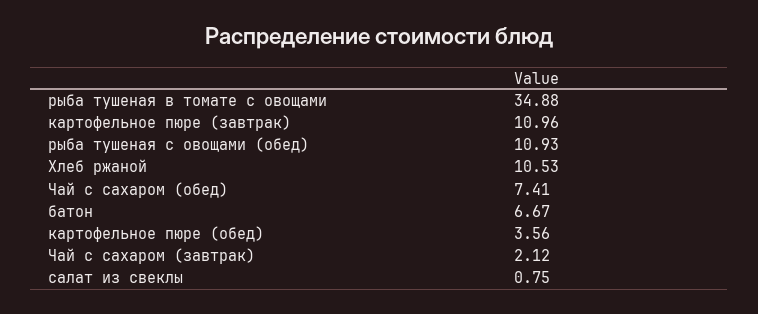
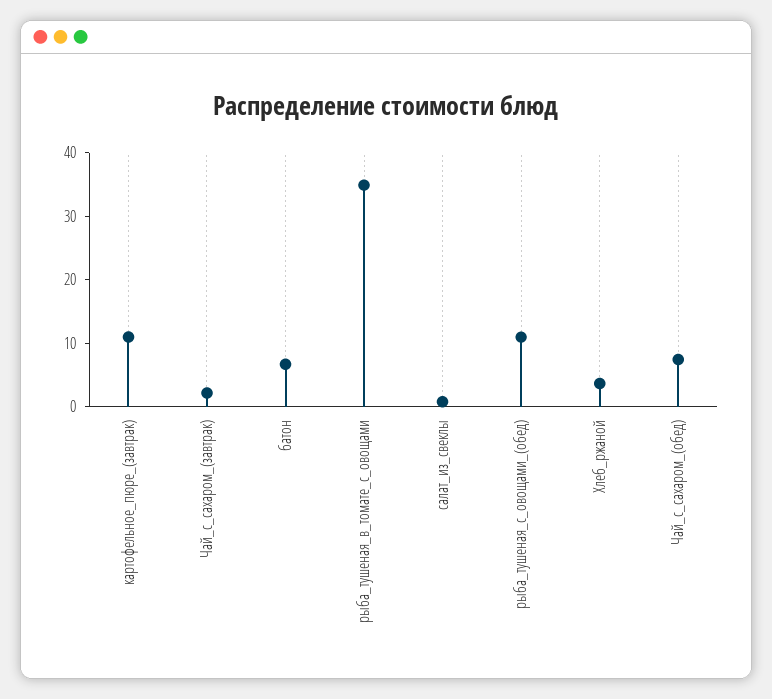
  {
    "рыба тушеная в томате с овощами": 34.88,
    "картофельное пюре (завтрак)": 10.96,
    "рыба тушеная с овощами (обед)": 10.93,
-   "Хлеб ржаной": 10.53,
+   "Хлеб ржаной": 4,
    "Чай с сахаром (обед)": 7.41,
    "батон": 6.67,
-   "картофельное пюре (обед)": 3.56,
    "Чай с сахаром (завтрак)": 2.12,
    "салат из свеклы": 0.75
  }

